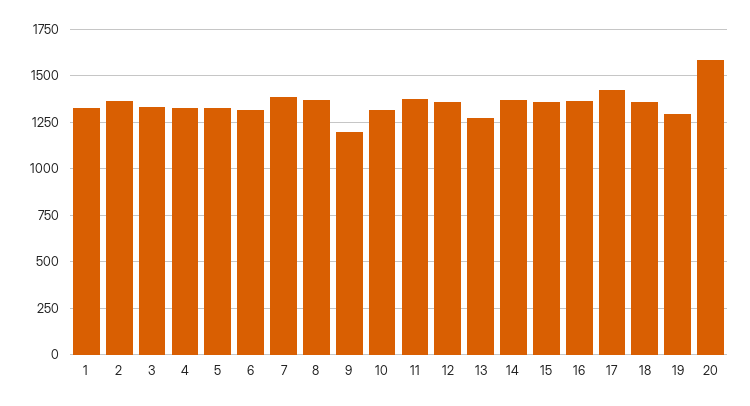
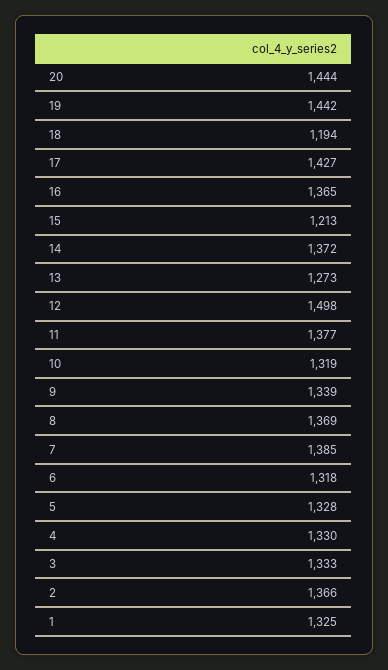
  {
    "1": 1325,
    "2": 1366,
    "3": 1333,
    "4": 1330,
    "5": 1328,
    "6": 1318,
    "7": 1385,
    "8": 1369,
-   "9": 1200,
+   "9": 1339,
    "10": 1319,
    "11": 1377,
-   "12": 1350,
+   "12": 1498,
    "13": 1273,
    "14": 1372,
-   "15": 1350,
+   "15": 1213,
    "16": 1365,
    "17": 1427,
-   "18": 1350,
+   "18": 1194,
-   "19": 1300,
+   "19": 1442,
-   "20": 1600
+   "20": 1444
  }

